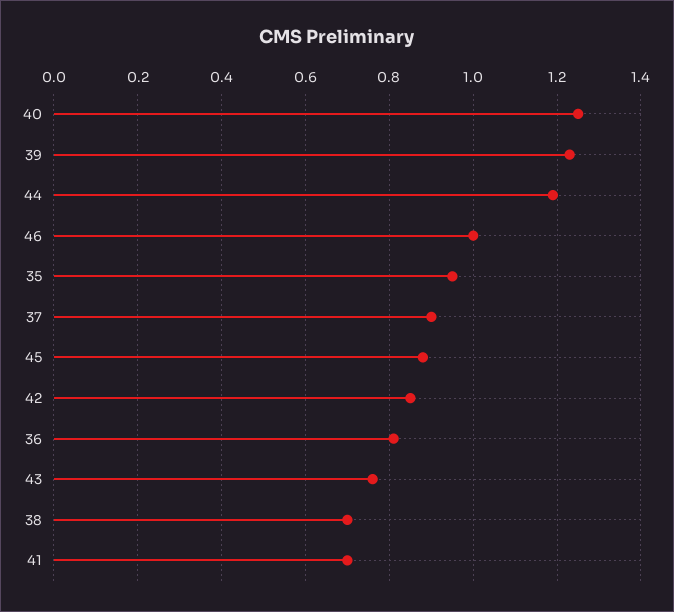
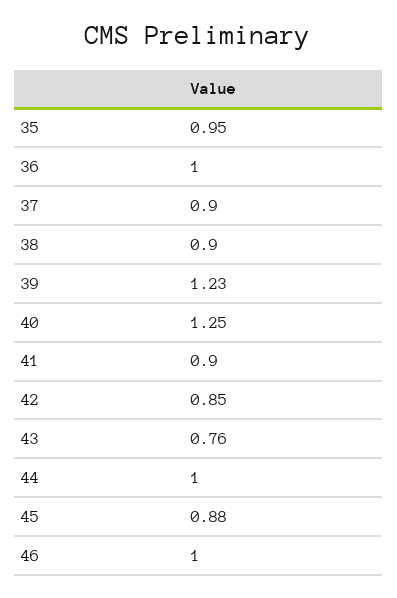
  {
    "40": 1.25,
    "39": 1.23,
-   "44": 1.2,
+   "44": 1,
    "46": 1,
    "35": 0.95,
    "37": 0.9,
    "45": 0.88,
    "42": 0.85,
-   "36": 0.8,
+   "36": 1,
    "43": 0.76,
-   "38": 0.7,
+   "38": 0.9,
-   "41": 0.7
+   "41": 0.9
  }

